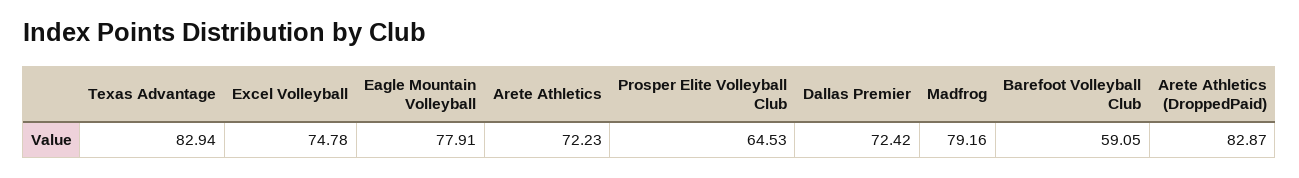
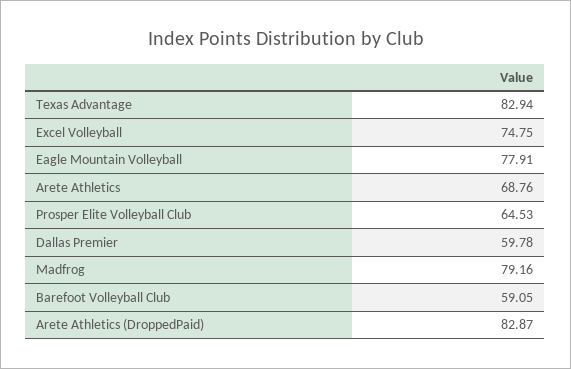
  {
    "Texas Advantage": 82.94,
-   "Excel Volleyball": 74.78,
+   "Excel Volleyball": 74.75,
    "Eagle Mountain Volleyball": 77.91,
-   "Arete Athletics": 72.23,
+   "Arete Athletics": 68.76,
    "Prosper Elite Volleyball Club": 64.53,
-   "Dallas Premier": 72.42,
+   "Dallas Premier": 59.78,
    "Madfrog": 79.16,
    "Barefoot Volleyball Club": 59.05,
    "Arete Athletics (DroppedPaid)": 82.87
  }

